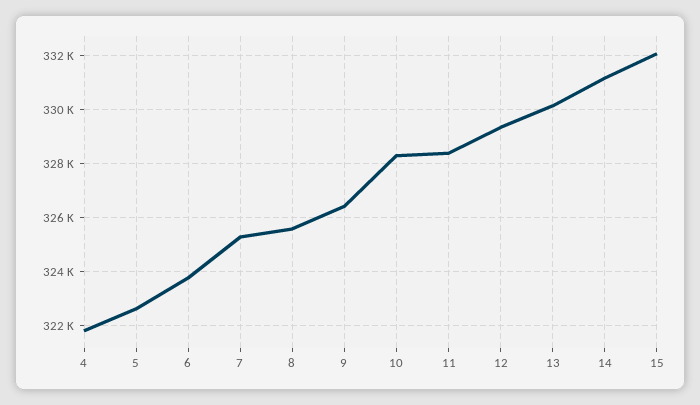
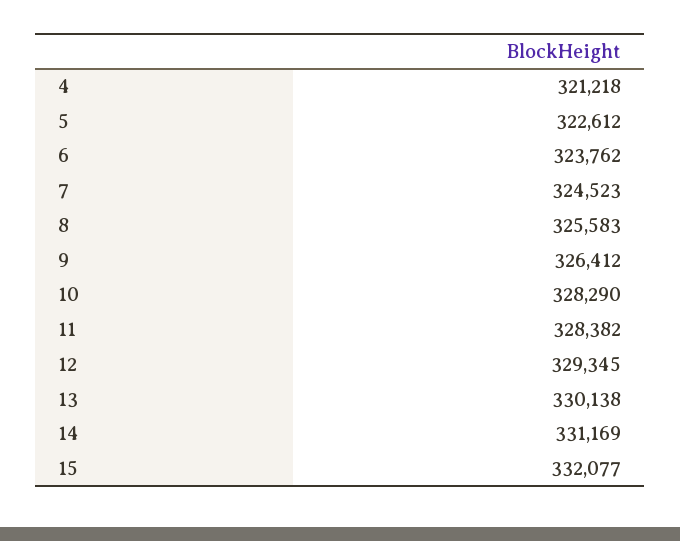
  {
-   "4": 321750,
+   "4": 321218,
    "5": 322612,
    "6": 323762,
-   "7": 325250,
+   "7": 324523,
    "8": 325583,
    "9": 326412,
    "10": 328290,
    "11": 328382,
    "12": 329345,
    "13": 330138,
    "14": 331169,
    "15": 332077
  }

